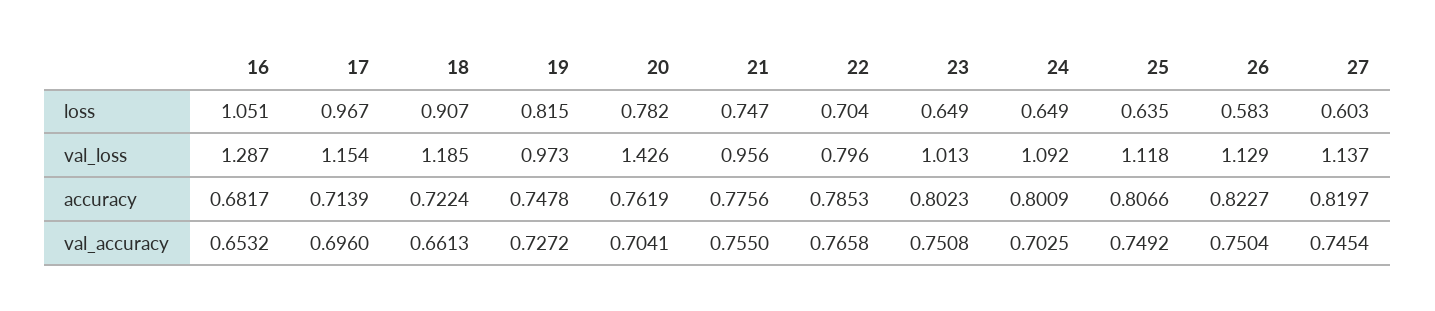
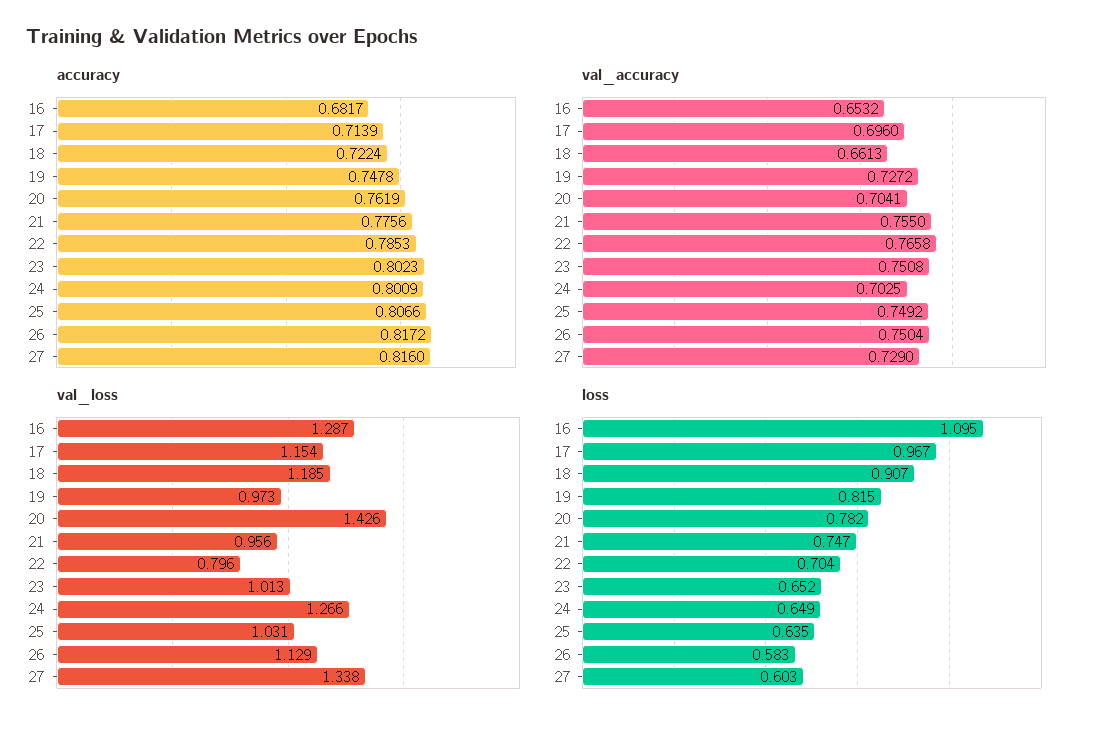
  {
    "loss": {
-     "16": 1.051,
+     "16": 1.095,
      "17": 0.967,
      "18": 0.907,
      "19": 0.815,
      "20": 0.782,
      "21": 0.747,
      "22": 0.704,
-     "23": 0.649,
+     "23": 0.652,
      "24": 0.649,
      "25": 0.635,
      "26": 0.583,
      "27": 0.603
    },
    "val_loss": {
      "16": 1.287,
      "17": 1.154,
      "18": 1.185,
      "19": 0.973,
      "20": 1.426,
      "21": 0.956,
      "22": 0.796,
      "23": 1.013,
-     "24": 1.092,
+     "24": 1.266,
-     "25": 1.118,
+     "25": 1.031,
      "26": 1.129,
-     "27": 1.137
+     "27": 1.338
    },
    "accuracy": {
      "16": 0.6817,
      "17": 0.7139,
      "18": 0.7224,
      "19": 0.7478,
      "20": 0.7619,
      "21": 0.7756,
      "22": 0.7853,
      "23": 0.8023,
      "24": 0.8009,
      "25": 0.8066,
-     "26": 0.8227,
+     "26": 0.8172,
-     "27": 0.8197
+     "27": 0.816
    },
    "val_accuracy": {
      "16": 0.6532,
      "17": 0.696,
      "18": 0.6613,
      "19": 0.7272,
      "20": 0.7041,
      "21": 0.755,
      "22": 0.7658,
      "23": 0.7508,
      "24": 0.7025,
      "25": 0.7492,
      "26": 0.7504,
-     "27": 0.7454
+     "27": 0.729
    }
  }

